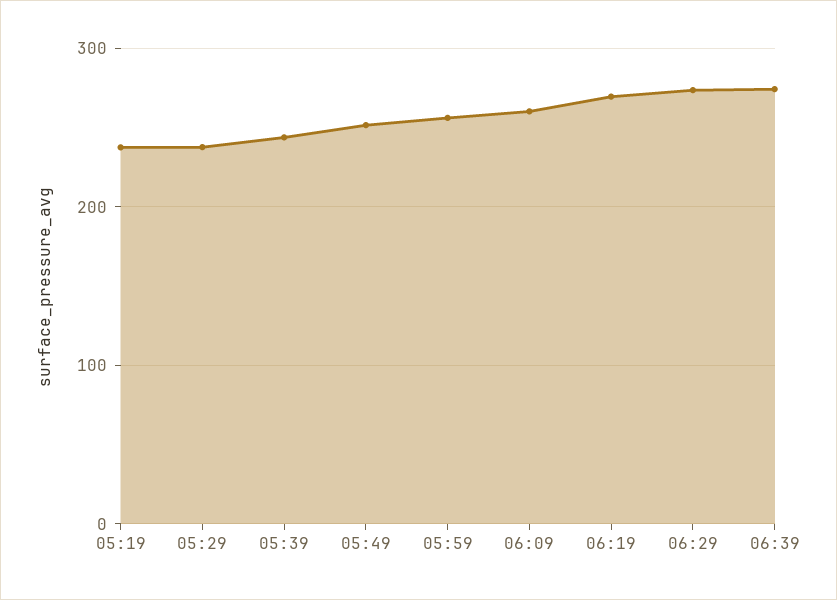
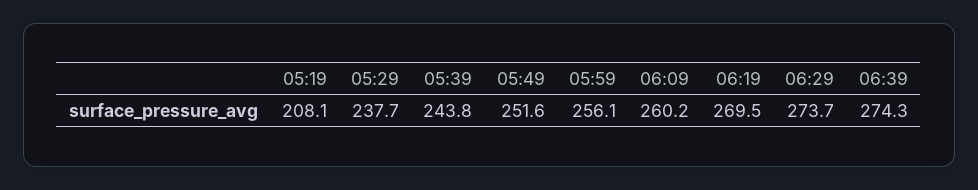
  {
-   "05:19": 240,
+   "05:19": 208.1,
    "05:29": 237.7,
    "05:39": 243.8,
    "05:49": 251.6,
    "05:59": 256.1,
    "06:09": 260.2,
    "06:19": 269.5,
    "06:29": 273.7,
    "06:39": 274.3
  }

